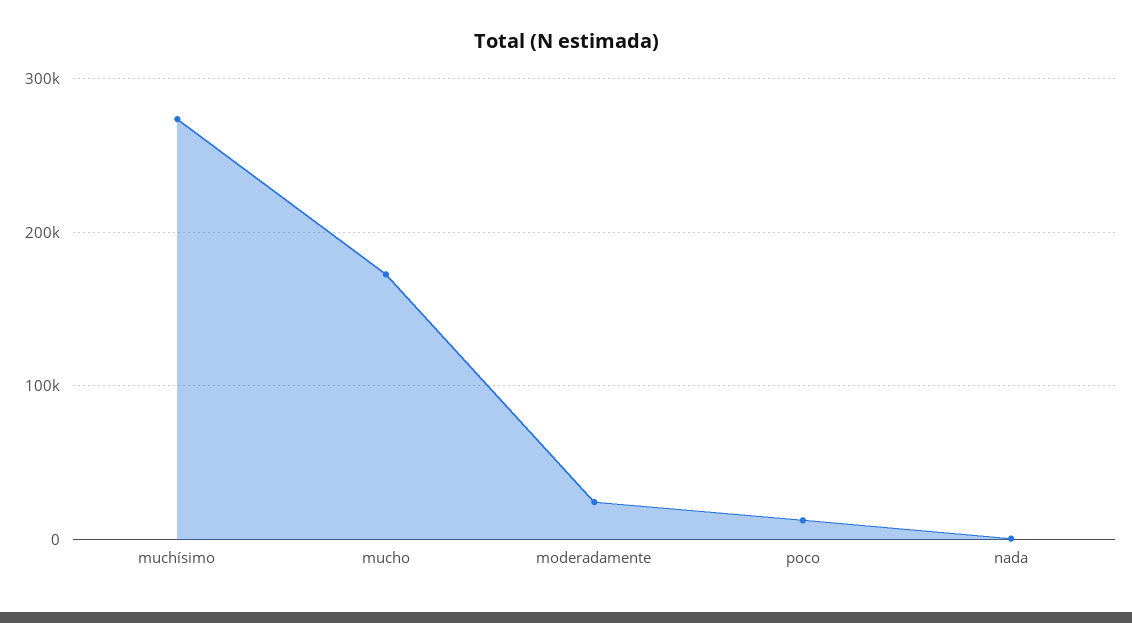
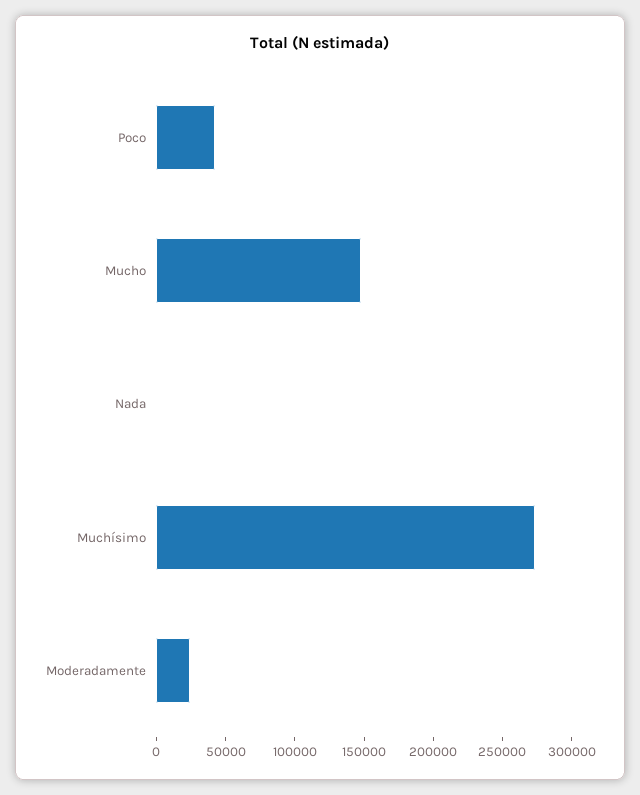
  {
    "muchísimo": 270000,
-   "mucho": 170000,
+   "mucho": 150000,
    "moderadamente": 20000,
-   "poco": 10000,
+   "poco": 40000,
    "nada": 0
  }

